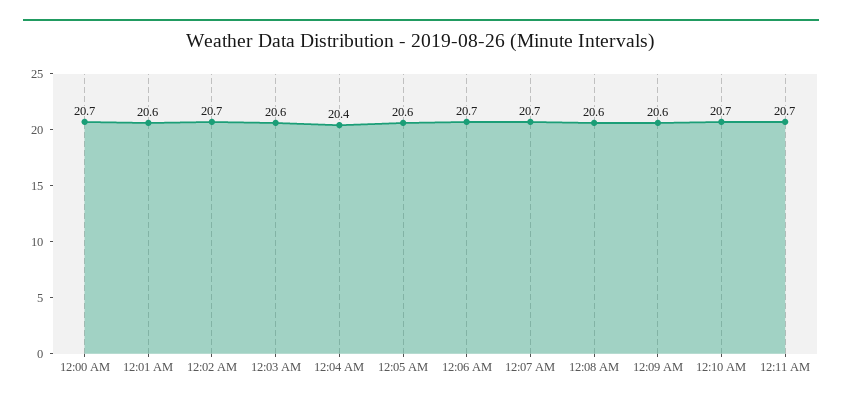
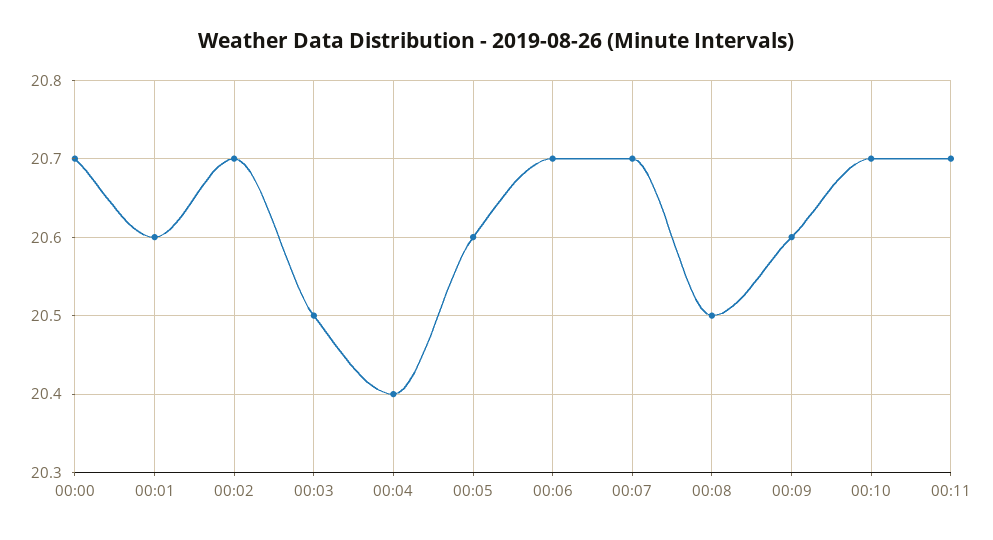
  {
    "12:00 AM": 20.7,
    "12:01 AM": 20.6,
    "12:02 AM": 20.7,
-   "12:03 AM": 20.6,
+   "12:03 AM": 20.5,
    "12:04 AM": 20.4,
    "12:05 AM": 20.6,
    "12:06 AM": 20.7,
    "12:07 AM": 20.7,
-   "12:08 AM": 20.6,
+   "12:08 AM": 20.5,
    "12:09 AM": 20.6,
    "12:10 AM": 20.7,
    "12:11 AM": 20.7
  }

